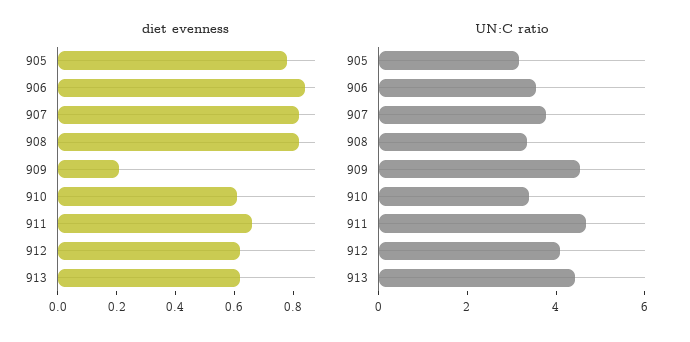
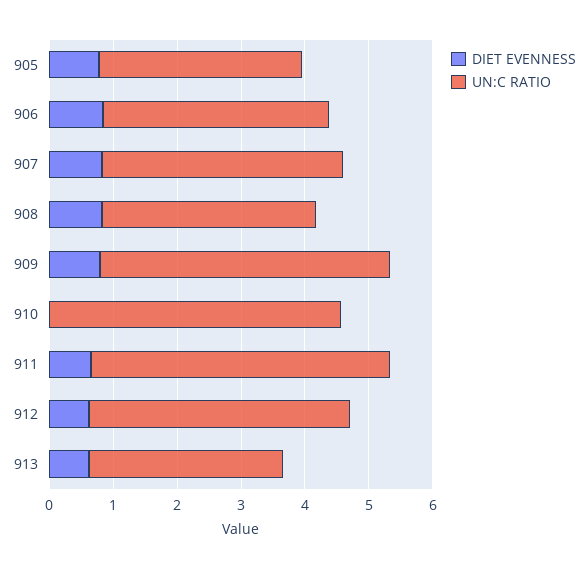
  {
    "diet evenness": {
      "905": 0.8,
      "906": 0.85,
      "907": 0.8,
      "908": 0.8,
-     "909": 0.2,
+     "909": 0.8,
-     "910": 0.6,
+     "910": 0,
      "911": 0.65,
      "912": 0.6,
      "913": 0.6
    },
    "UN:C ratio": {
      "905": 3.2,
      "906": 3.6,
      "907": 3.8,
      "908": 3.4,
      "909": 4.6,
-     "910": 3.5,
+     "910": 4.6,
      "911": 4.6,
      "912": 4,
-     "913": 4.5
+     "913": 3
    }
  }

